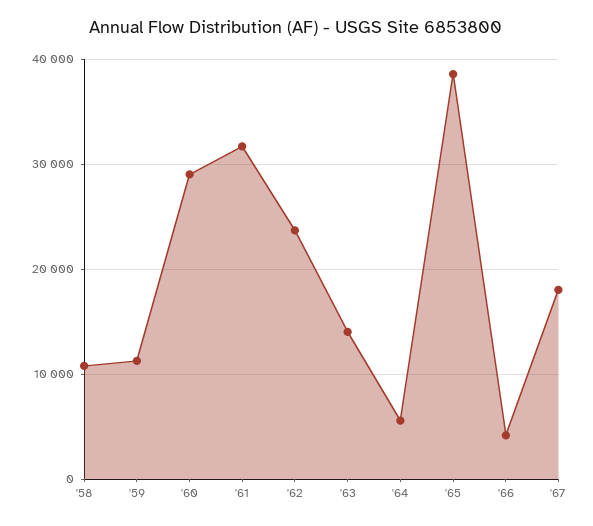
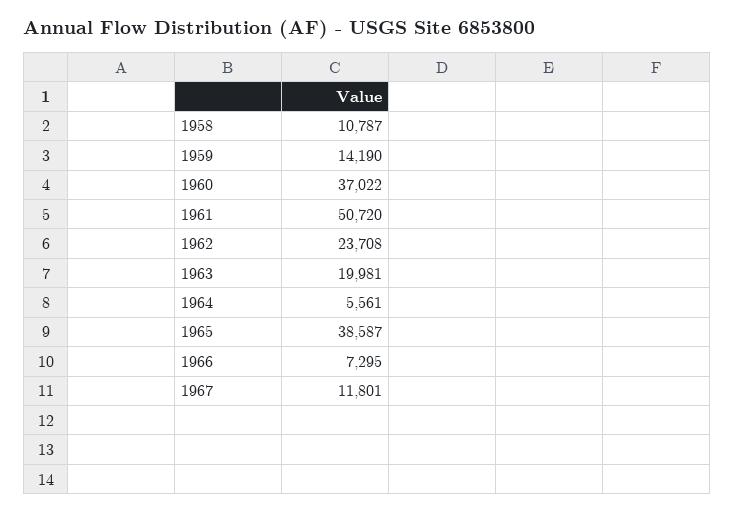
  {
    "'58": 10787,
-   "'59": 11000,
+   "'59": 14190,
-   "'60": 29000,
+   "'60": 37022,
-   "'61": 32000,
+   "'61": 50720,
    "'62": 23708,
-   "'63": 14000,
+   "'63": 19981,
    "'64": 5561,
    "'65": 38587,
-   "'66": 4000,
+   "'66": 7295,
-   "'67": 18000
+   "'67": 11801
  }

